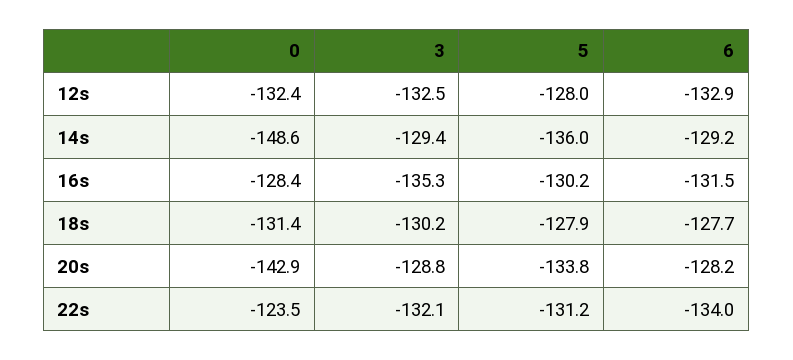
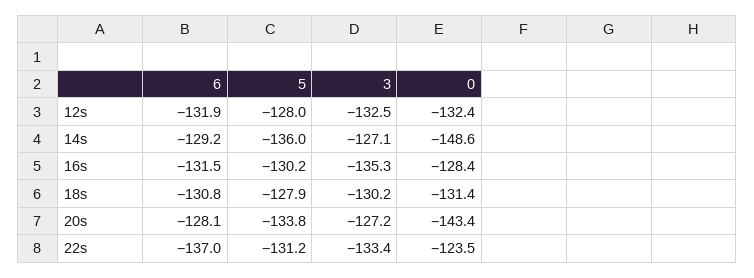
  {
    "0": {
      "12s": -132.4,
      "14s": -148.6,
      "16s": -128.4,
      "18s": -131.4,
-     "20s": -142.9,
+     "20s": -143.4,
      "22s": -123.5
    },
    "3": {
      "12s": -132.5,
-     "14s": -129.4,
+     "14s": -127.1,
      "16s": -135.3,
      "18s": -130.2,
-     "20s": -128.8,
+     "20s": -127.2,
-     "22s": -132.1
+     "22s": -133.4
    },
    "5": {
      "12s": -128,
      "14s": -136,
      "16s": -130.2,
      "18s": -127.9,
      "20s": -133.8,
      "22s": -131.2
    },
    "6": {
-     "12s": -132.9,
+     "12s": -131.9,
      "14s": -129.2,
      "16s": -131.5,
-     "18s": -127.7,
+     "18s": -130.8,
-     "20s": -128.2,
+     "20s": -128.1,
-     "22s": -134
+     "22s": -137
    }
  }

